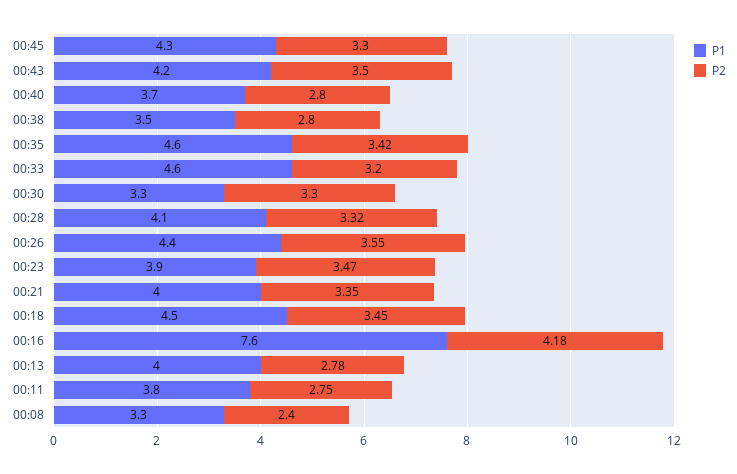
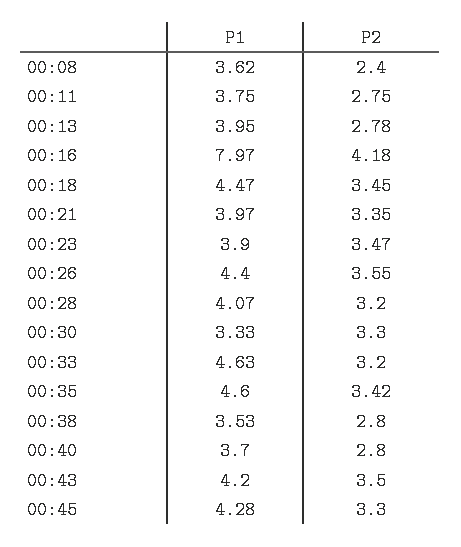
  {
    "P1": {
      "00:45": 4.28,
      "00:43": 4.2,
      "00:40": 3.7,
      "00:38": 3.53,
      "00:35": 4.6,
      "00:33": 4.63,
      "00:30": 3.33,
      "00:28": 4.07,
      "00:26": 4.4,
      "00:23": 3.9,
      "00:21": 3.97,
      "00:18": 4.47,
-     "00:16": 7.6,
+     "00:16": 7.97,
      "00:13": 3.95,
      "00:11": 3.75,
-     "00:08": 3.3
+     "00:08": 3.62
    },
    "P2": {
      "00:45": 3.3,
      "00:43": 3.5,
      "00:40": 2.8,
      "00:38": 2.8,
      "00:35": 3.42,
      "00:33": 3.2,
      "00:30": 3.3,
-     "00:28": 3.32,
+     "00:28": 3.2,
      "00:26": 3.55,
      "00:23": 3.47,
      "00:21": 3.35,
      "00:18": 3.45,
      "00:16": 4.18,
      "00:13": 2.78,
      "00:11": 2.75,
      "00:08": 2.4
    }
  }

